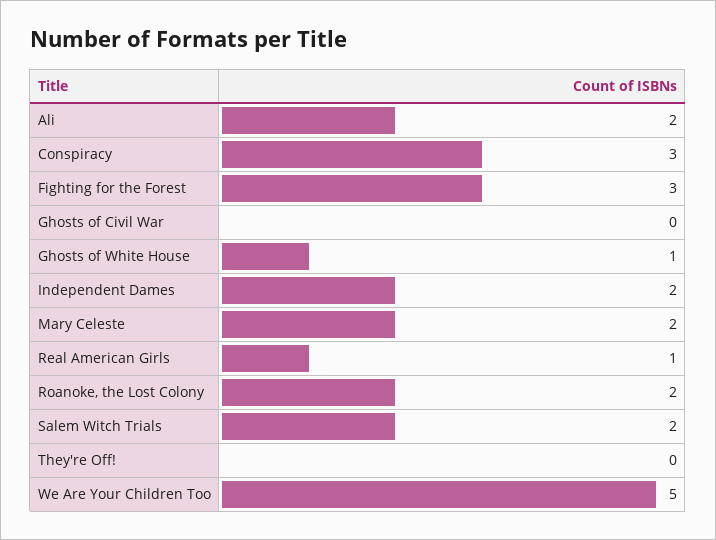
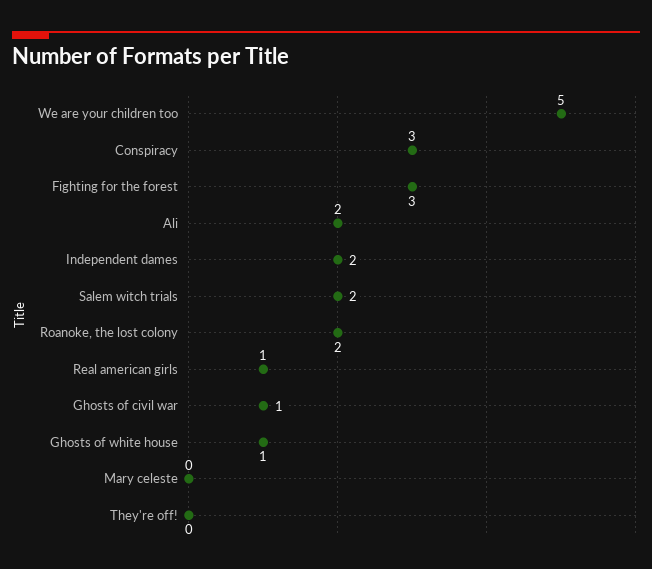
  {
    "Ali": 2,
    "Conspiracy": 3,
    "Fighting for the Forest": 3,
-   "Ghosts of Civil War": 0,
+   "Ghosts of Civil War": 1,
    "Ghosts of White House": 1,
    "Independent Dames": 2,
-   "Mary Celeste": 2,
+   "Mary Celeste": 0,
    "Real American Girls": 1,
    "Roanoke, the Lost Colony": 2,
    "Salem Witch Trials": 2,
    "They're Off!": 0,
    "We Are Your Children Too": 5
  }

